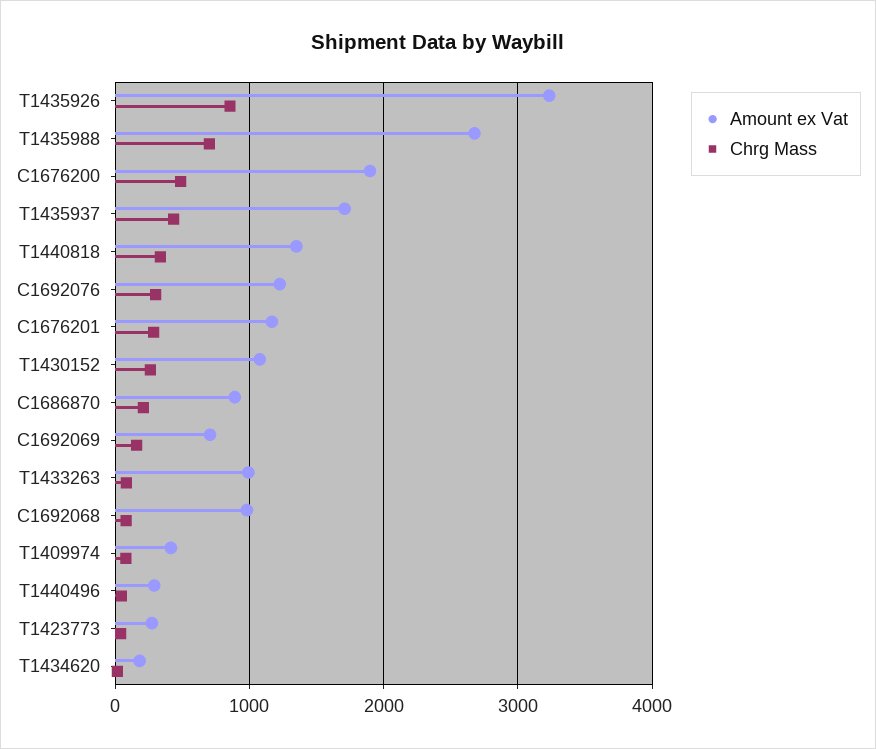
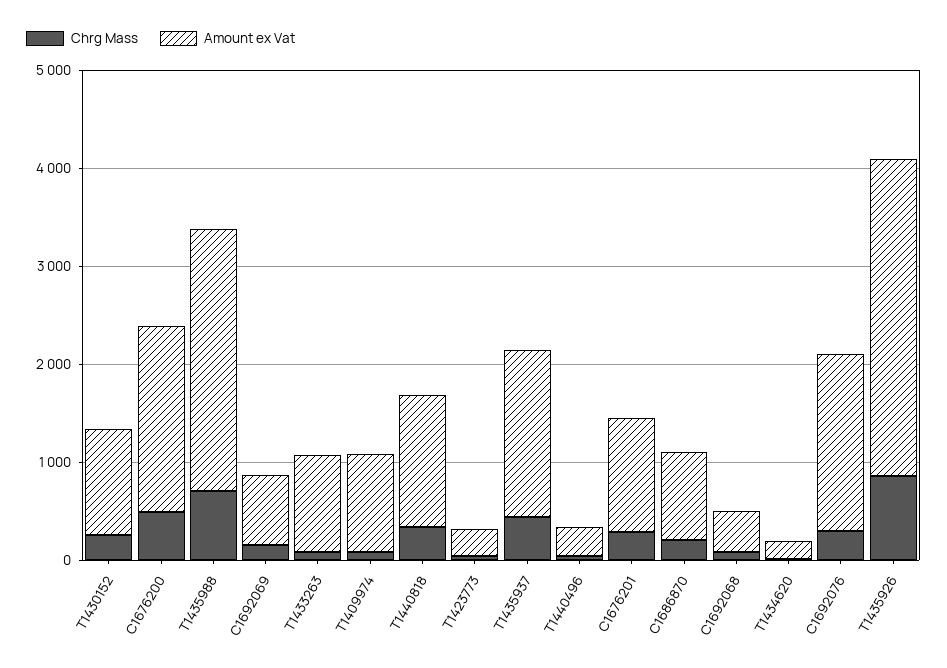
  {
    "Amount ex Vat": {
      "T1435926": 3200,
      "T1435988": 2700,
      "C1676200": 1900,
      "T1435937": 1700,
      "T1440818": 1400,
-     "C1692076": 1200,
+     "C1692076": 1800,
      "C1676201": 1200,
      "T1430152": 1100,
      "C1686870": 900,
      "C1692069": 700,
      "T1433263": 1000,
-     "C1692068": 1000,
+     "C1692068": 400,
-     "T1409974": 400,
+     "T1409974": 1000,
      "T1440496": 300,
      "T1423773": 300,
      "T1434620": 200
    },
    "Chrg Mass": {
      "T1435926": 900,
      "T1435988": 700,
      "C1676200": 500,
      "T1435937": 400,
      "T1440818": 300,
      "C1692076": 300,
      "C1676201": 300,
      "T1430152": 300,
      "C1686870": 200,
      "C1692069": 200,
      "T1433263": 100,
      "C1692068": 100,
      "T1409974": 100,
      "T1440496": 0,
      "T1423773": 0,
      "T1434620": 0
    }
  }

